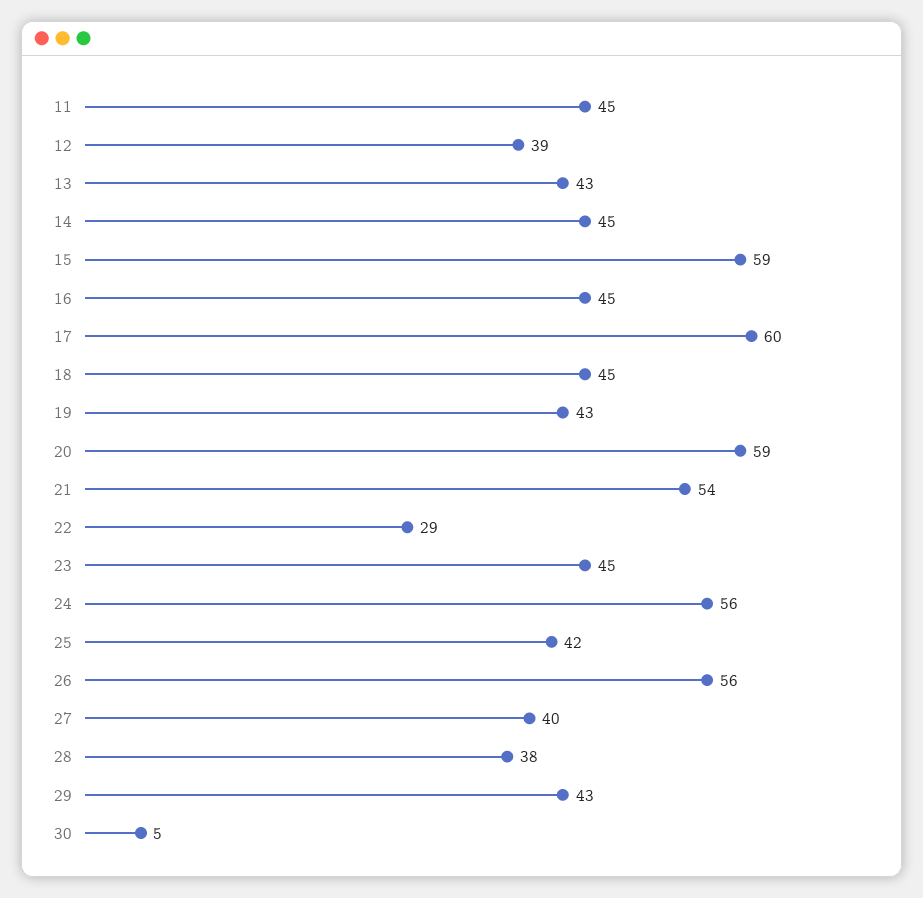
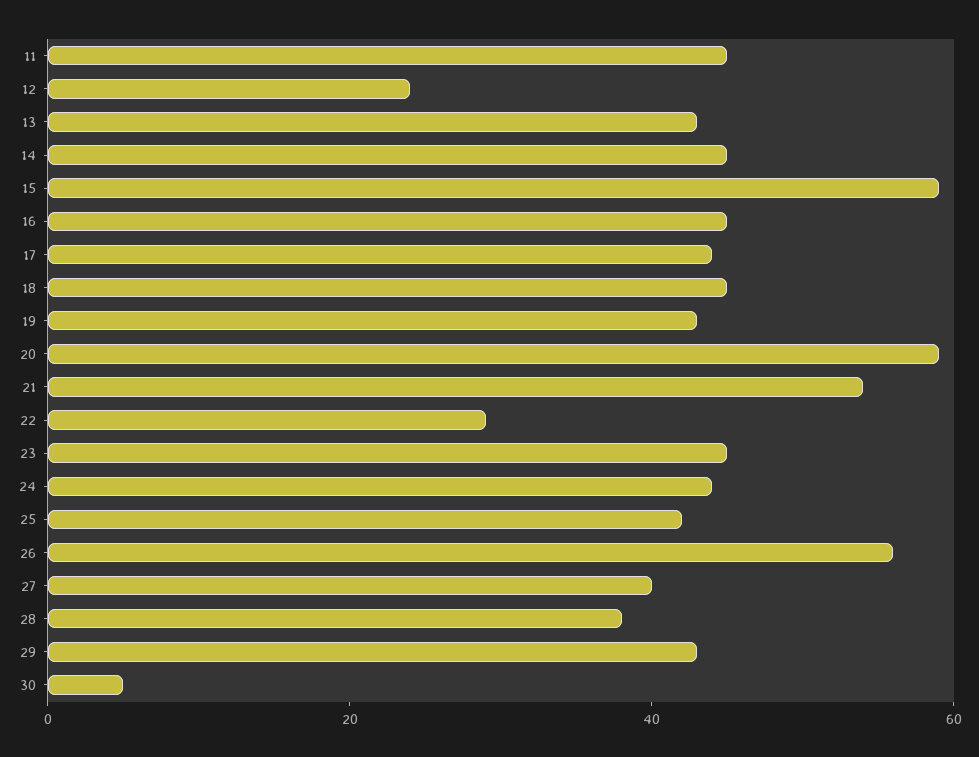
  {
    "11": 45,
-   "12": 39,
+   "12": 25,
    "13": 43,
    "14": 45,
    "15": 59,
    "16": 45,
-   "17": 60,
+   "17": 45,
    "18": 45,
    "19": 43,
    "20": 59,
    "21": 54,
    "22": 29,
    "23": 45,
-   "24": 56,
+   "24": 45,
    "25": 42,
    "26": 56,
    "27": 40,
    "28": 38,
    "29": 43,
    "30": 5
  }

